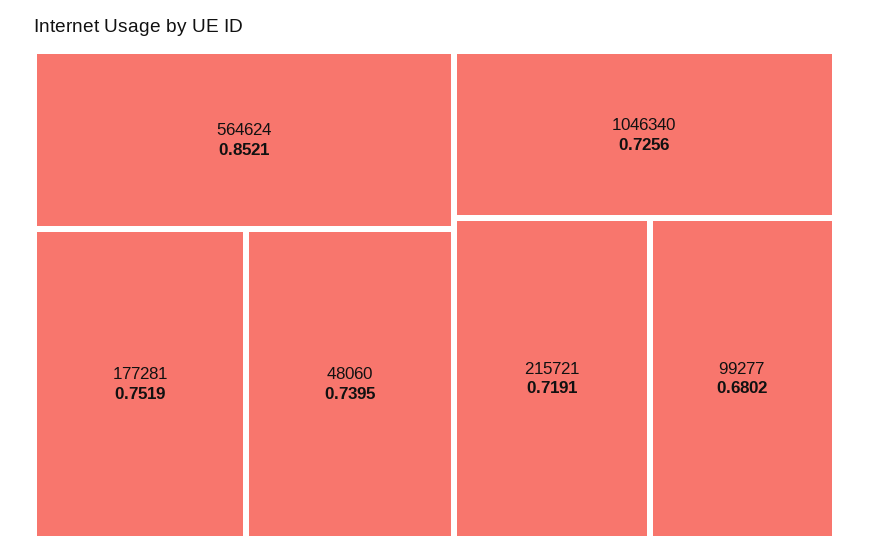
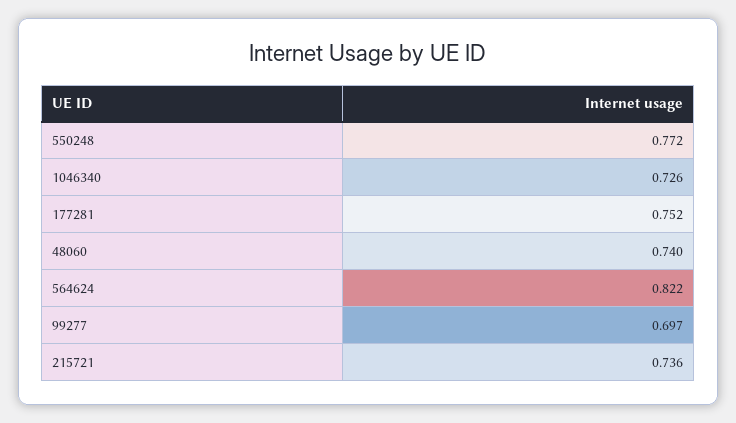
  {
-   "564624": 0.8521,
+   "564624": 0.822,
    "177281": 0.7519,
    "48060": 0.7395,
    "1046340": 0.7256,
-   "215721": 0.7191,
+   "215721": 0.736,
-   "99277": 0.6802
+   "99277": 0.697,
+   "550248": 0.772
  }

